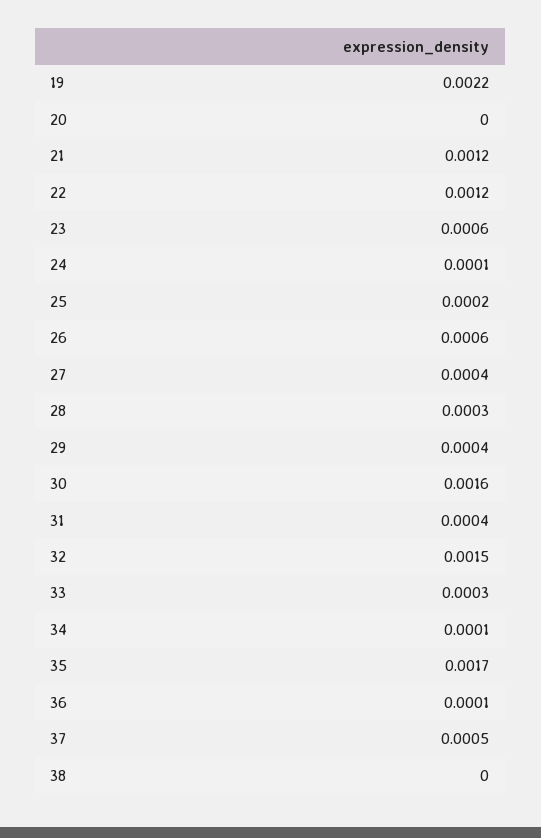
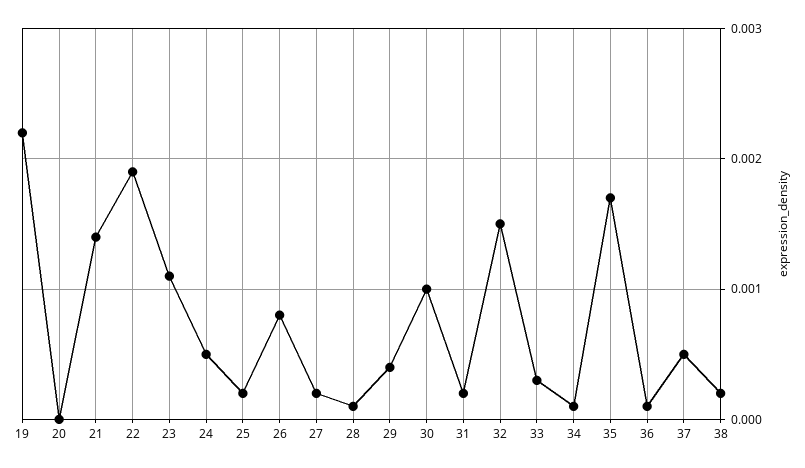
  {
    "19": 0.0022,
    "20": 0,
-   "21": 0.0012,
+   "21": 0.0014,
-   "22": 0.0012,
+   "22": 0.0019,
-   "23": 0.0006,
+   "23": 0.0011,
-   "24": 0.0001,
+   "24": 0.0005,
    "25": 0.0002,
-   "26": 0.0006,
+   "26": 0.0008,
-   "27": 0.0004,
+   "27": 0.0002,
-   "28": 0.0003,
+   "28": 0.0001,
    "29": 0.0004,
-   "30": 0.0016,
+   "30": 0.001,
-   "31": 0.0004,
+   "31": 0.0002,
    "32": 0.0015,
    "33": 0.0003,
    "34": 0.0001,
    "35": 0.0017,
    "36": 0.0001,
    "37": 0.0005,
-   "38": 0
+   "38": 0.0002
  }

